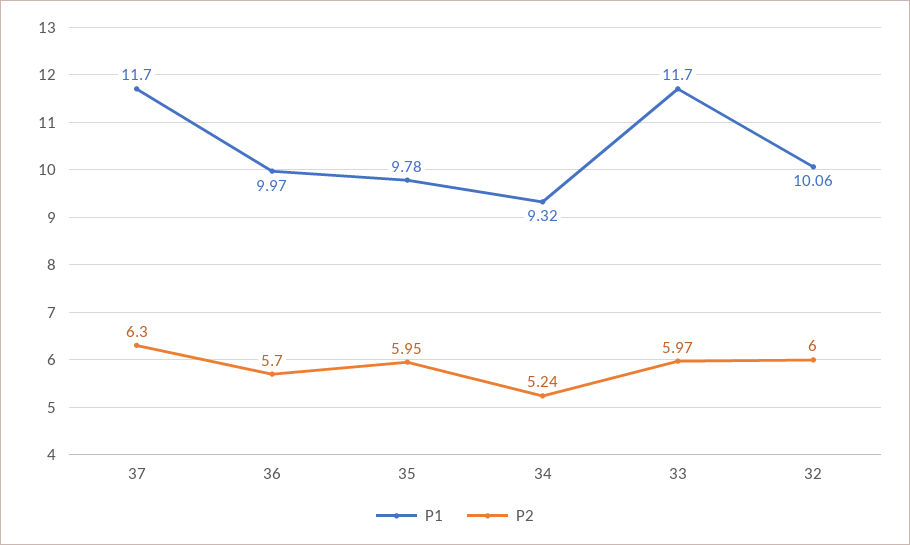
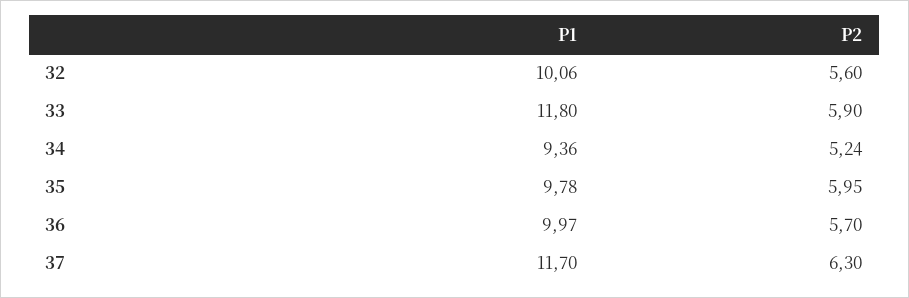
  {
    "P1": {
      "37": 11.7,
      "36": 9.97,
      "35": 9.78,
-     "34": 9.32,
+     "34": 9.36,
-     "33": 11.7,
+     "33": 11.8,
      "32": 10.06
    },
    "P2": {
      "37": 6.3,
      "36": 5.7,
      "35": 5.95,
      "34": 5.24,
-     "33": 5.97,
+     "33": 5.9,
-     "32": 6
+     "32": 5.6
    }
  }

